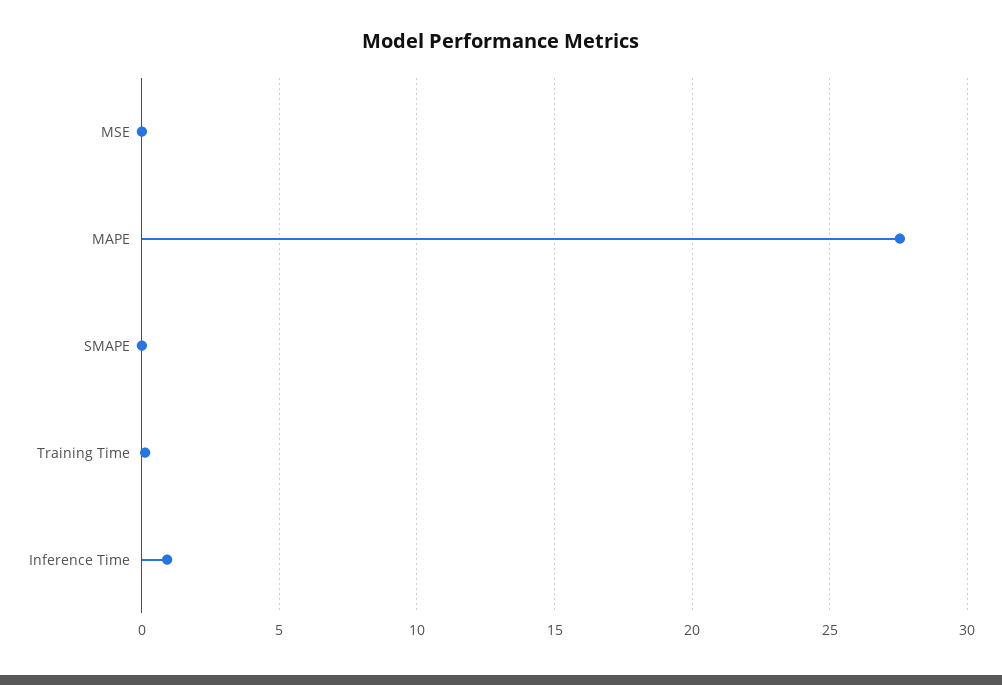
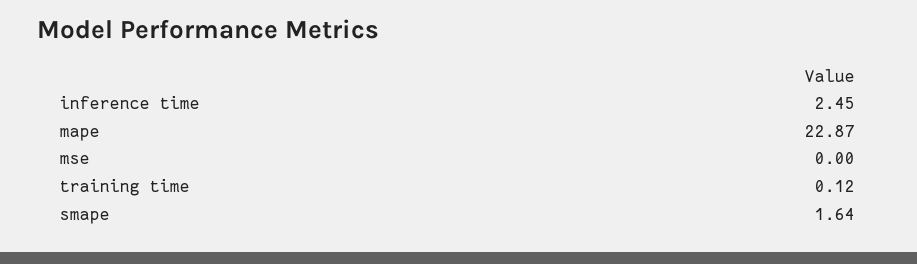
  {
    "MSE": 0,
-   "MAPE": 27.5,
+   "MAPE": 22.87,
-   "SMAPE": 0,
+   "SMAPE": 1.64,
    "Training Time": 0.12,
-   "Inference Time": 1
+   "Inference Time": 2.45
  }

